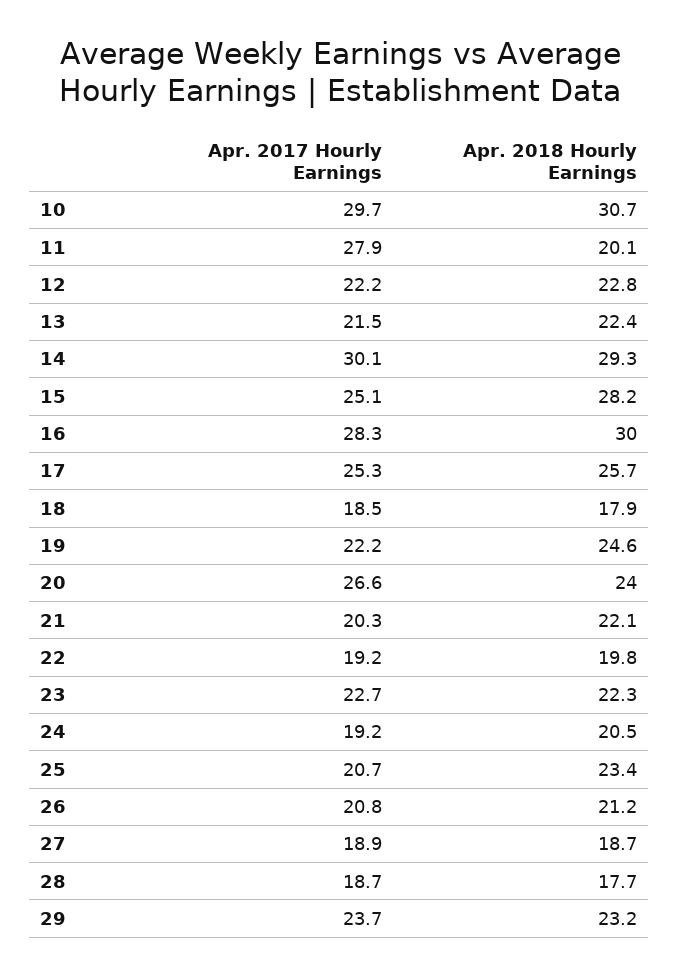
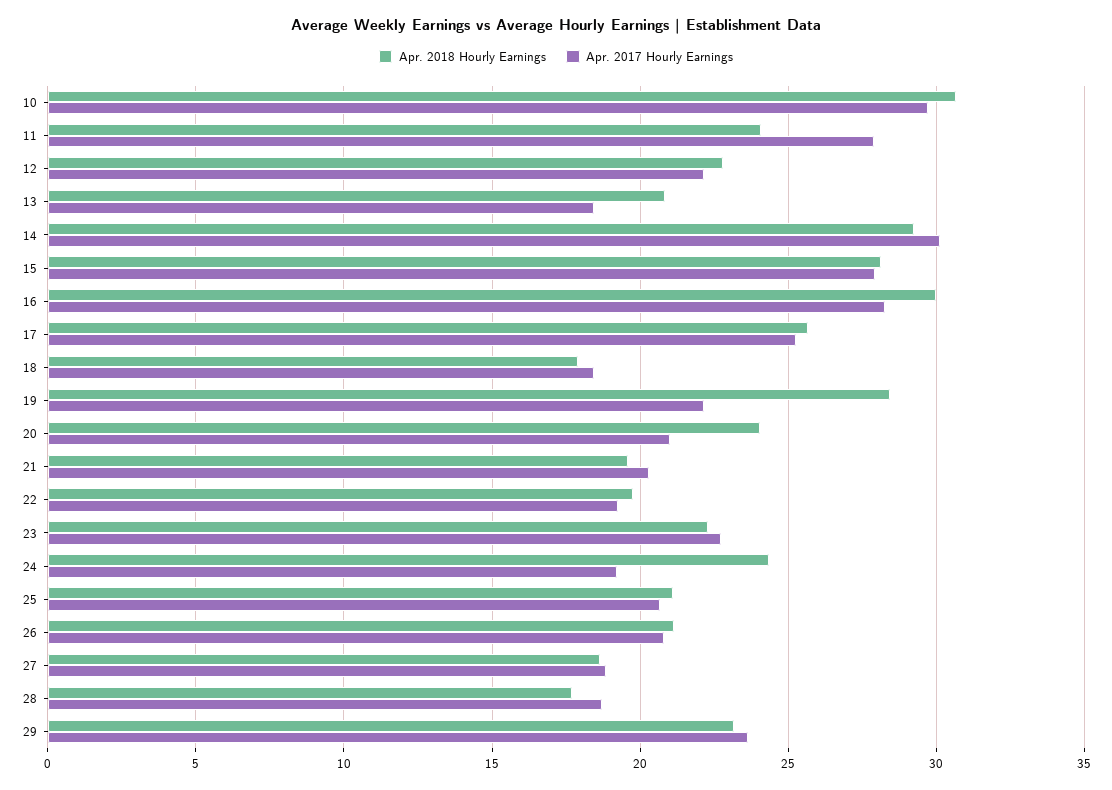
  {
    "Apr. 2017 Hourly Earnings": {
      "10": 29.7,
      "11": 27.9,
      "12": 22.2,
-     "13": 21.5,
+     "13": 18.5,
      "14": 30.1,
-     "15": 25.1,
+     "15": 28,
      "16": 28.3,
      "17": 25.3,
      "18": 18.5,
      "19": 22.2,
-     "20": 26.6,
+     "20": 21,
      "21": 20.3,
      "22": 19.2,
      "23": 22.7,
      "24": 19.2,
      "25": 20.7,
      "26": 20.8,
      "27": 18.9,
      "28": 18.7,
      "29": 23.7
    },
    "Apr. 2018 Hourly Earnings": {
      "10": 30.7,
-     "11": 20.1,
+     "11": 24,
      "12": 22.8,
-     "13": 22.4,
+     "13": 21,
      "14": 29.3,
      "15": 28.2,
      "16": 30,
      "17": 25.7,
      "18": 17.9,
-     "19": 24.6,
+     "19": 28.5,
      "20": 24,
-     "21": 22.1,
+     "21": 19.5,
      "22": 19.8,
      "23": 22.3,
-     "24": 20.5,
+     "24": 24.5,
-     "25": 23.4,
+     "25": 21,
      "26": 21.2,
      "27": 18.7,
      "28": 17.7,
      "29": 23.2
    }
  }

